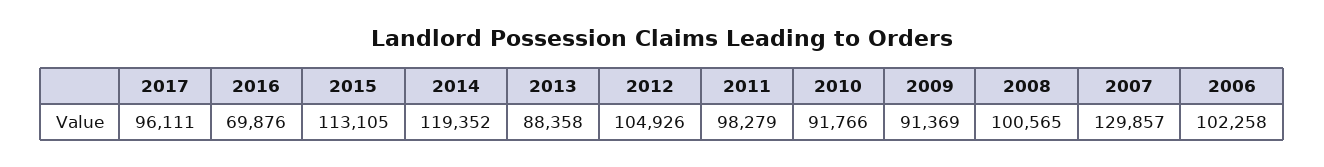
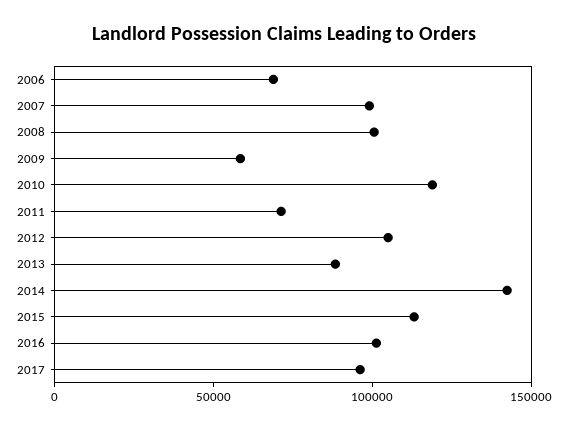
  {
    "2017": 96111,
-   "2016": 69876,
+   "2016": 100000,
    "2015": 113105,
-   "2014": 119352,
+   "2014": 140000,
    "2013": 88358,
    "2012": 104926,
-   "2011": 98279,
+   "2011": 70000,
-   "2010": 91766,
+   "2010": 120000,
-   "2009": 91369,
+   "2009": 60000,
    "2008": 100565,
-   "2007": 129857,
+   "2007": 100000,
-   "2006": 102258
+   "2006": 70000
  }

